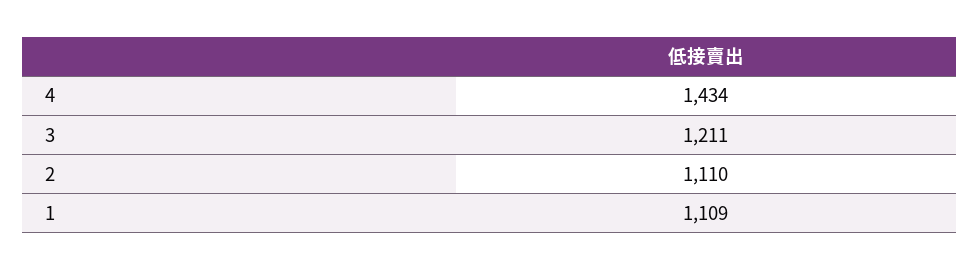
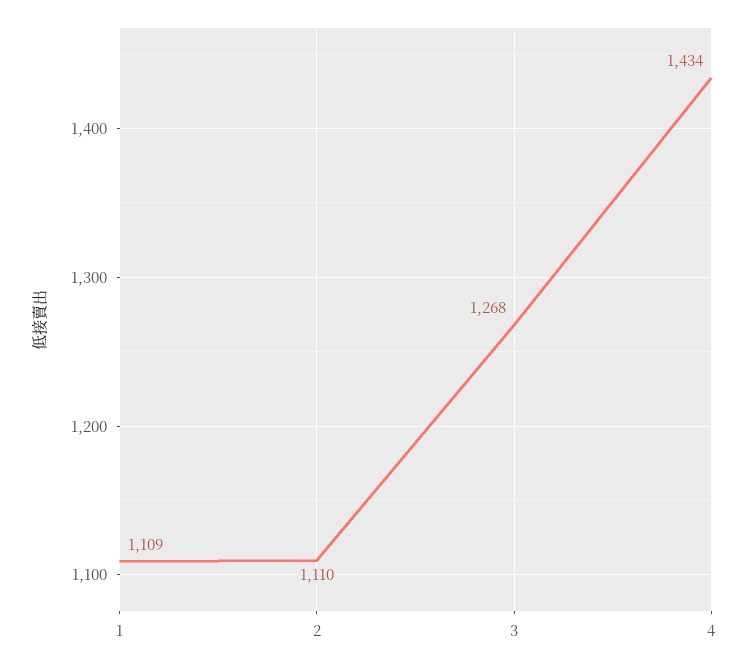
  {
    "4": 1434,
-   "3": 1211,
+   "3": 1268,
    "2": 1110,
    "1": 1109
  }

